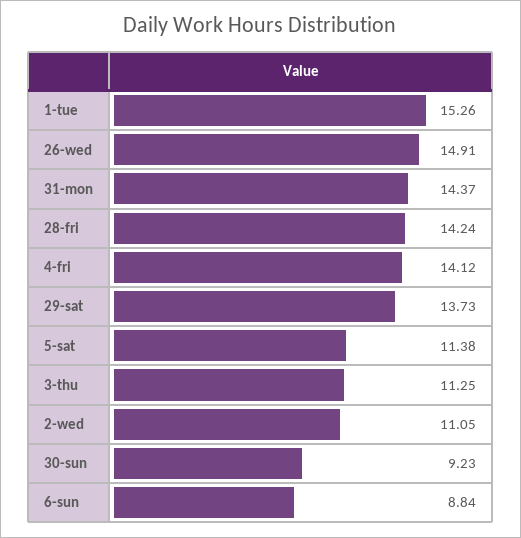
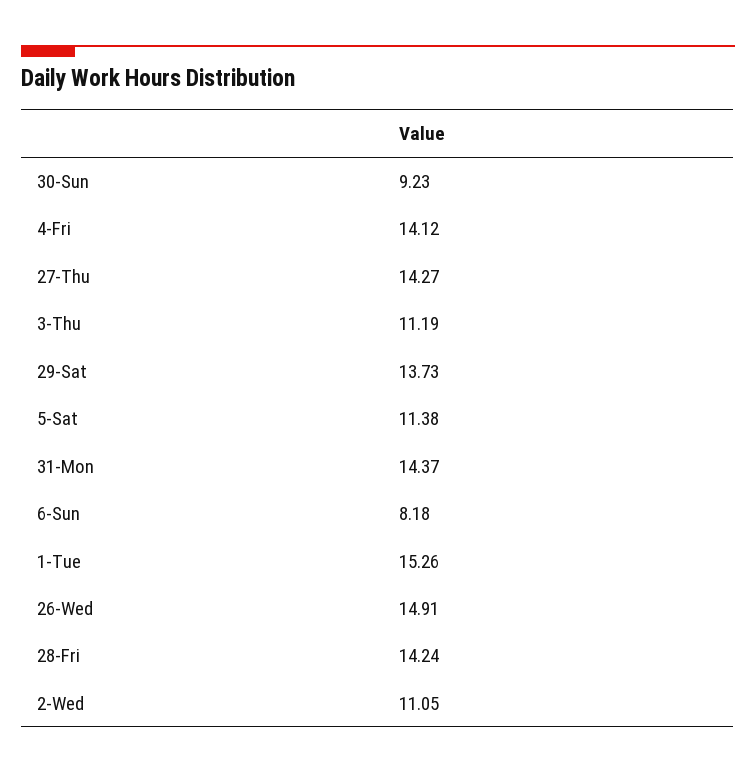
  {
    "1-tue": 15.26,
    "26-wed": 14.91,
    "31-mon": 14.37,
    "28-fri": 14.24,
    "4-fri": 14.12,
    "29-sat": 13.73,
    "5-sat": 11.38,
-   "3-thu": 11.25,
+   "3-thu": 11.19,
    "2-wed": 11.05,
    "30-sun": 9.23,
-   "6-sun": 8.84
+   "6-sun": 8.18,
+   "27-Thu": 14.27
  }

